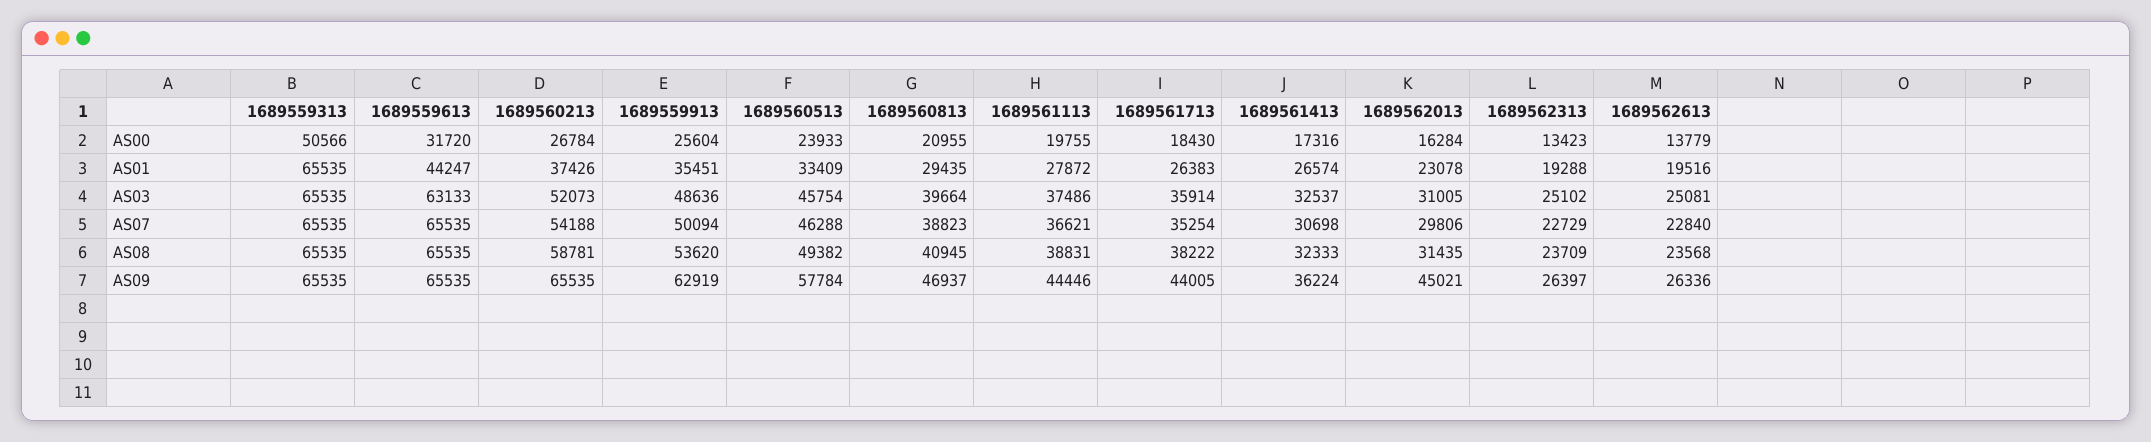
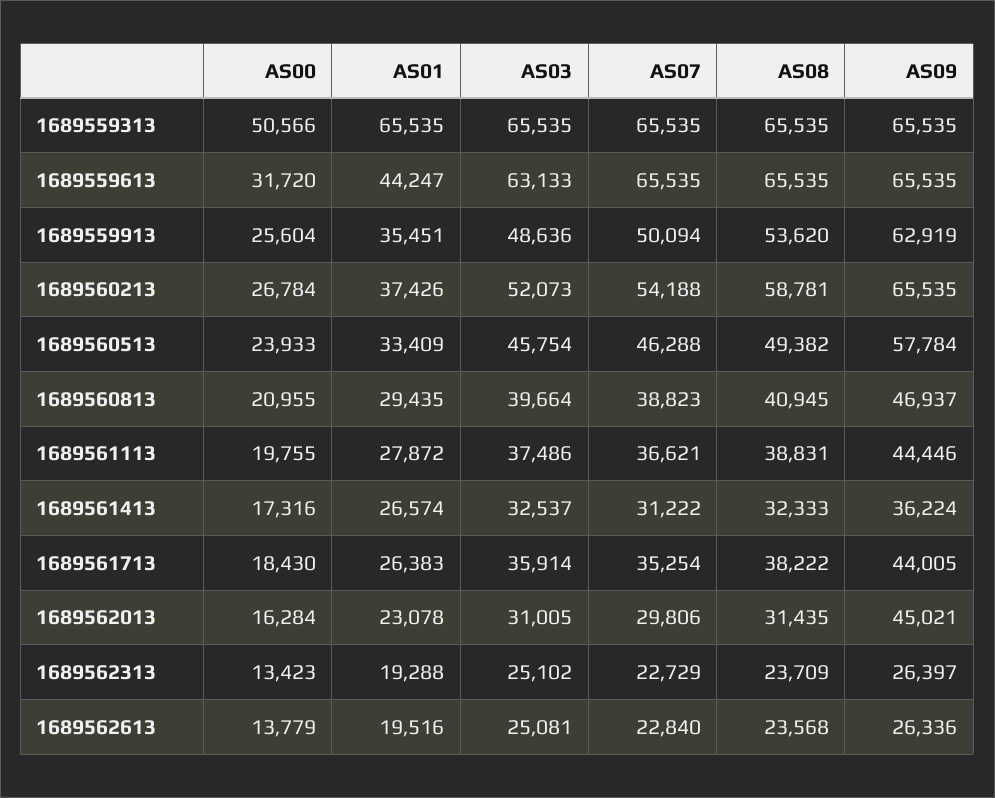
  {
    "1689559313": {
      "AS00": 50566,
      "AS01": 65535,
      "AS03": 65535,
      "AS07": 65535,
      "AS08": 65535,
      "AS09": 65535
    },
    "1689559613": {
      "AS00": 31720,
      "AS01": 44247,
      "AS03": 63133,
      "AS07": 65535,
      "AS08": 65535,
      "AS09": 65535
    },
    "1689560213": {
      "AS00": 26784,
      "AS01": 37426,
      "AS03": 52073,
      "AS07": 54188,
      "AS08": 58781,
      "AS09": 65535
    },
    "1689559913": {
      "AS00": 25604,
      "AS01": 35451,
      "AS03": 48636,
      "AS07": 50094,
      "AS08": 53620,
      "AS09": 62919
    },
    "1689560513": {
      "AS00": 23933,
      "AS01": 33409,
      "AS03": 45754,
      "AS07": 46288,
      "AS08": 49382,
      "AS09": 57784
    },
    "1689560813": {
      "AS00": 20955,
      "AS01": 29435,
      "AS03": 39664,
      "AS07": 38823,
      "AS08": 40945,
      "AS09": 46937
    },
    "1689561113": {
      "AS00": 19755,
      "AS01": 27872,
      "AS03": 37486,
      "AS07": 36621,
      "AS08": 38831,
      "AS09": 44446
    },
    "1689561713": {
      "AS00": 18430,
      "AS01": 26383,
      "AS03": 35914,
      "AS07": 35254,
      "AS08": 38222,
      "AS09": 44005
    },
    "1689561413": {
      "AS00": 17316,
      "AS01": 26574,
      "AS03": 32537,
-     "AS07": 30698,
+     "AS07": 31222,
      "AS08": 32333,
      "AS09": 36224
    },
    "1689562013": {
      "AS00": 16284,
      "AS01": 23078,
      "AS03": 31005,
      "AS07": 29806,
      "AS08": 31435,
      "AS09": 45021
    },
    "1689562313": {
      "AS00": 13423,
      "AS01": 19288,
      "AS03": 25102,
      "AS07": 22729,
      "AS08": 23709,
      "AS09": 26397
    },
    "1689562613": {
      "AS00": 13779,
      "AS01": 19516,
      "AS03": 25081,
      "AS07": 22840,
      "AS08": 23568,
      "AS09": 26336
    }
  }

